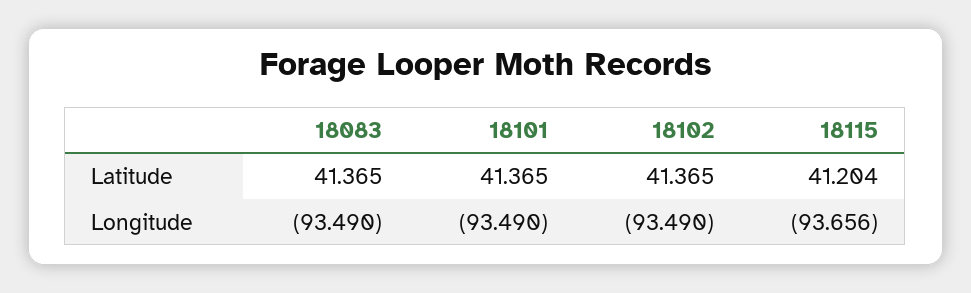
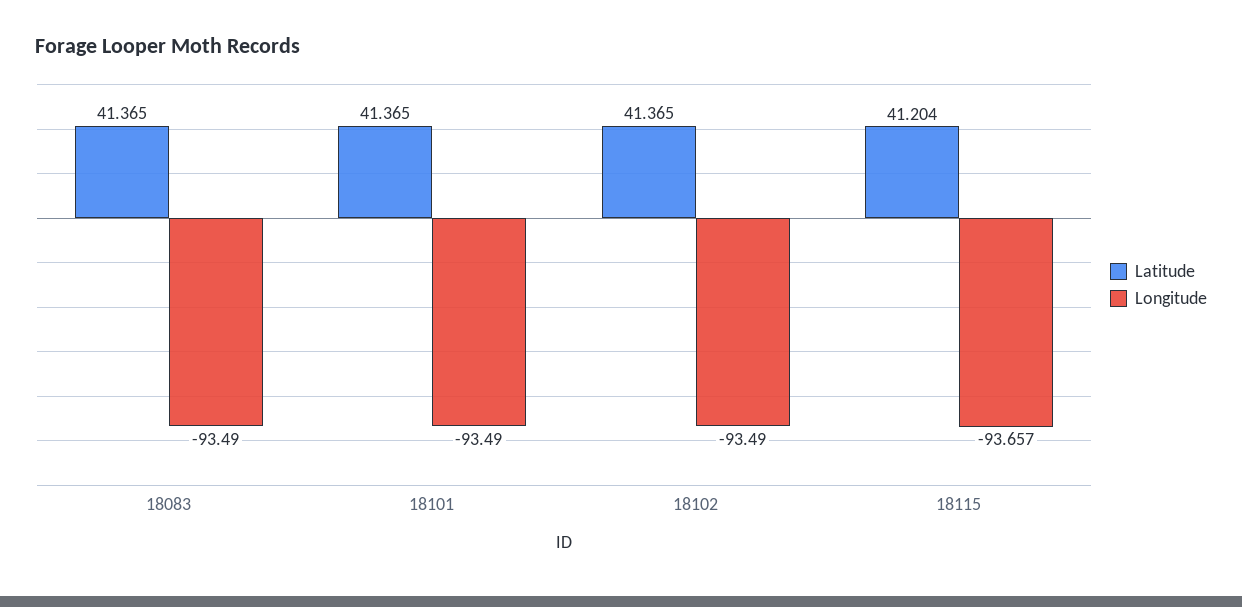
  {
    "Latitude": {
      "18083": 41.365,
      "18101": 41.365,
      "18102": 41.365,
      "18115": 41.204
    },
    "Longitude": {
      "18083": -93.49,
      "18101": -93.49,
      "18102": -93.49,
-     "18115": -93.656
+     "18115": -93.657
    }
  }

